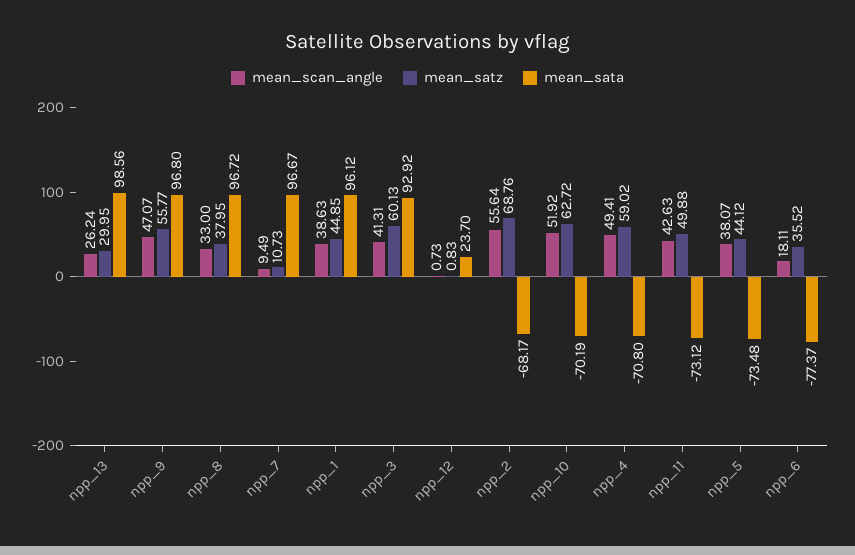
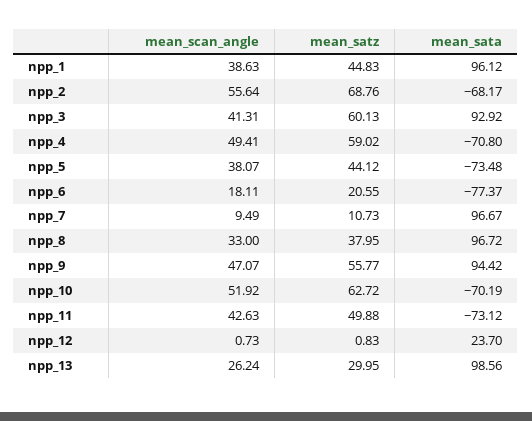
  {
    "mean_scan_angle": {
      "npp_13": 26.24,
      "npp_9": 47.07,
      "npp_8": 33,
      "npp_7": 9.49,
      "npp_1": 38.63,
      "npp_3": 41.31,
      "npp_12": 0.73,
      "npp_2": 55.64,
      "npp_10": 51.92,
      "npp_4": 49.41,
      "npp_11": 42.63,
      "npp_5": 38.07,
      "npp_6": 18.11
    },
    "mean_satz": {
      "npp_13": 29.95,
      "npp_9": 55.77,
      "npp_8": 37.95,
      "npp_7": 10.73,
-     "npp_1": 44.85,
+     "npp_1": 44.83,
      "npp_3": 60.13,
      "npp_12": 0.83,
      "npp_2": 68.76,
      "npp_10": 62.72,
      "npp_4": 59.02,
      "npp_11": 49.88,
      "npp_5": 44.12,
-     "npp_6": 35.52
+     "npp_6": 20.55
    },
    "mean_sata": {
      "npp_13": 98.56,
-     "npp_9": 96.8,
+     "npp_9": 94.42,
      "npp_8": 96.72,
      "npp_7": 96.67,
      "npp_1": 96.12,
      "npp_3": 92.92,
      "npp_12": 23.7,
      "npp_2": -68.17,
      "npp_10": -70.19,
      "npp_4": -70.8,
      "npp_11": -73.12,
      "npp_5": -73.48,
      "npp_6": -77.37
    }
  }

